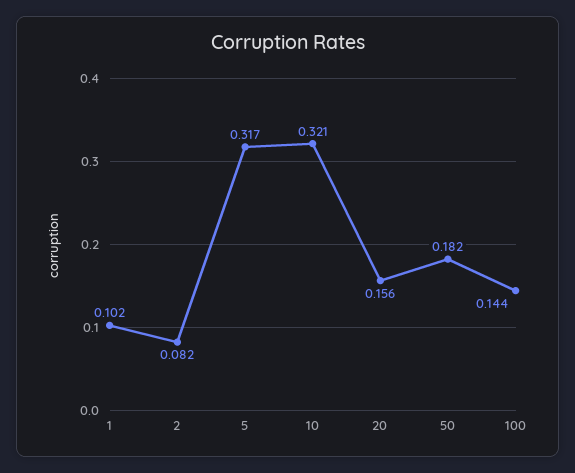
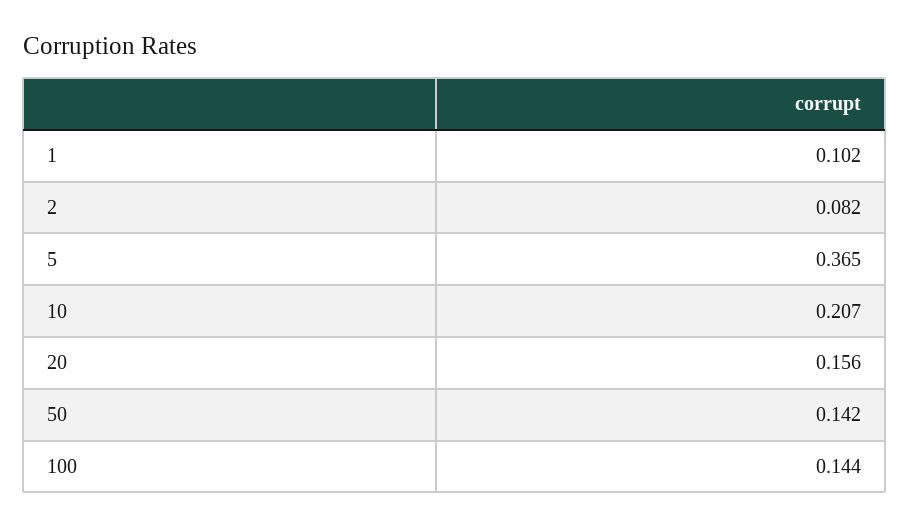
  {
    "1": 0.102,
    "2": 0.082,
-   "5": 0.317,
+   "5": 0.365,
-   "10": 0.321,
+   "10": 0.207,
    "20": 0.156,
-   "50": 0.182,
+   "50": 0.142,
    "100": 0.144
  }

